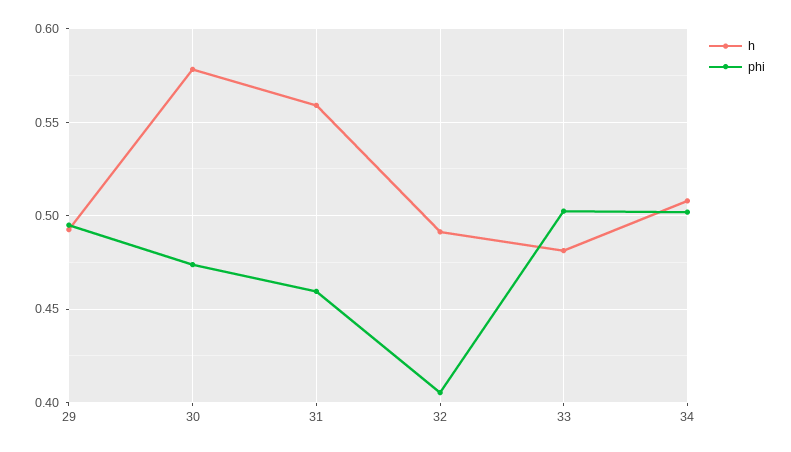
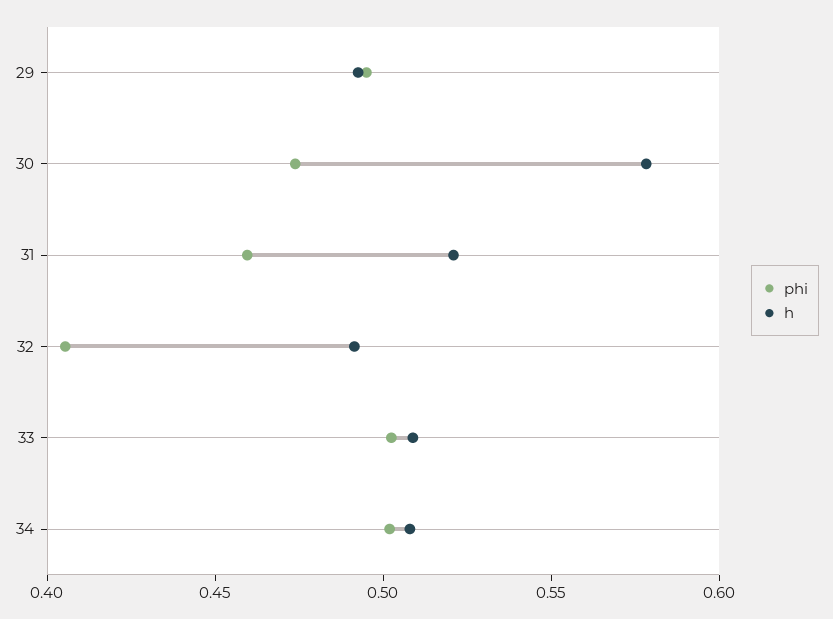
  {
    "h": {
      "29": 0.495,
      "30": 0.58,
-     "31": 0.56,
+     "31": 0.52,
      "32": 0.49,
-     "33": 0.48,
+     "33": 0.51,
      "34": 0.51
    },
    "phi": {
      "29": 0.495,
      "30": 0.475,
      "31": 0.46,
      "32": 0.405,
      "33": 0.5,
      "34": 0.5
    }
  }

